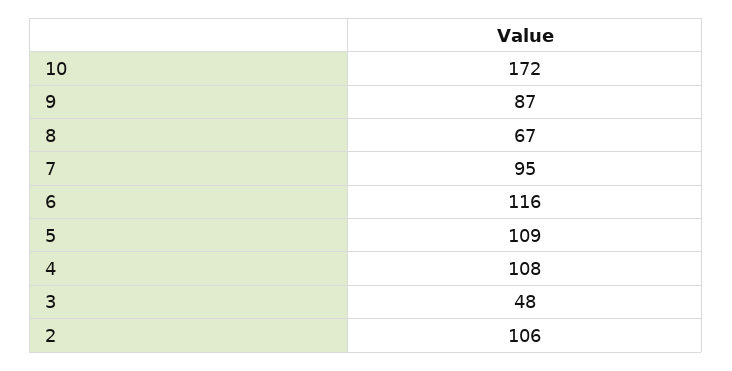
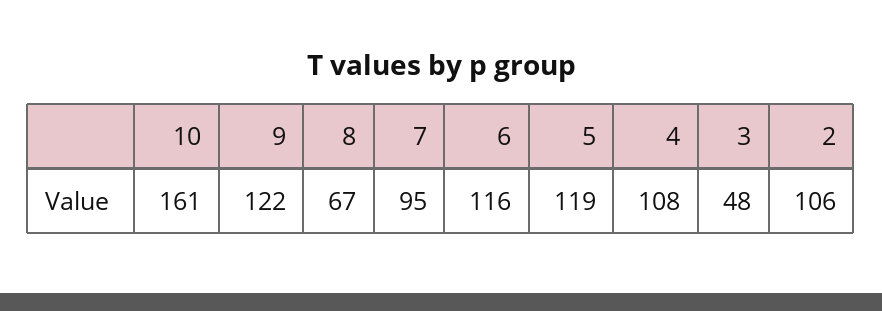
  {
-   "10": 172,
+   "10": 161,
-   "9": 87,
+   "9": 122,
    "8": 67,
    "7": 95,
    "6": 116,
-   "5": 109,
+   "5": 119,
    "4": 108,
    "3": 48,
    "2": 106
  }

